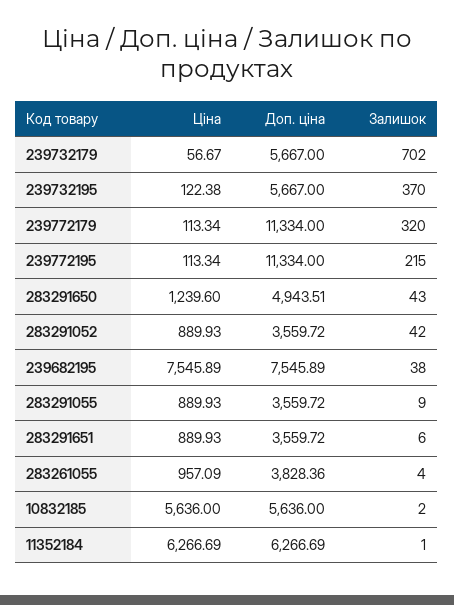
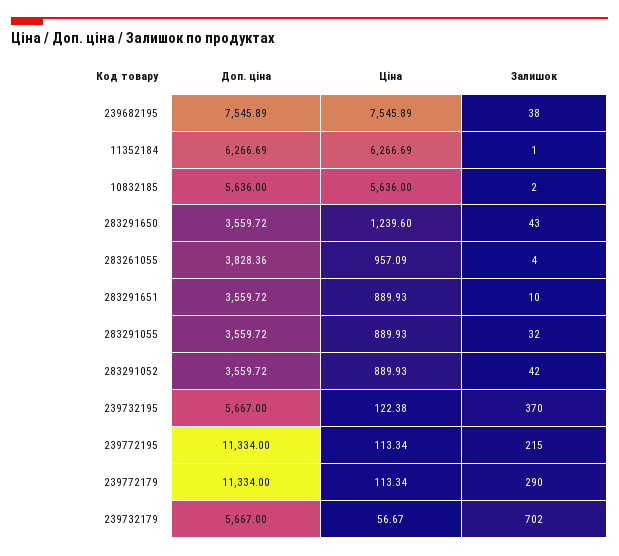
  {
    "Ціна": {
      "239732179": 56.67,
      "239732195": 122.38,
      "239772179": 113.34,
      "239772195": 113.34,
      "283291650": 1239.6,
      "283291052": 889.93,
      "239682195": 7545.89,
      "283291055": 889.93,
      "283291651": 889.93,
      "283261055": 957.09,
      "10832185": 5636,
      "11352184": 6266.69
    },
    "Доп. ціна": {
      "239732179": 5667,
      "239732195": 5667,
      "239772179": 11334,
      "239772195": 11334,
-     "283291650": 4943.51,
+     "283291650": 3559.72,
      "283291052": 3559.72,
      "239682195": 7545.89,
      "283291055": 3559.72,
      "283291651": 3559.72,
      "283261055": 3828.36,
      "10832185": 5636,
      "11352184": 6266.69
    },
    "Залишок": {
      "239732179": 702,
      "239732195": 370,
-     "239772179": 320,
+     "239772179": 290,
      "239772195": 215,
      "283291650": 43,
      "283291052": 42,
      "239682195": 38,
-     "283291055": 9,
+     "283291055": 32,
-     "283291651": 6,
+     "283291651": 10,
      "283261055": 4,
      "10832185": 2,
      "11352184": 1
    }
  }

